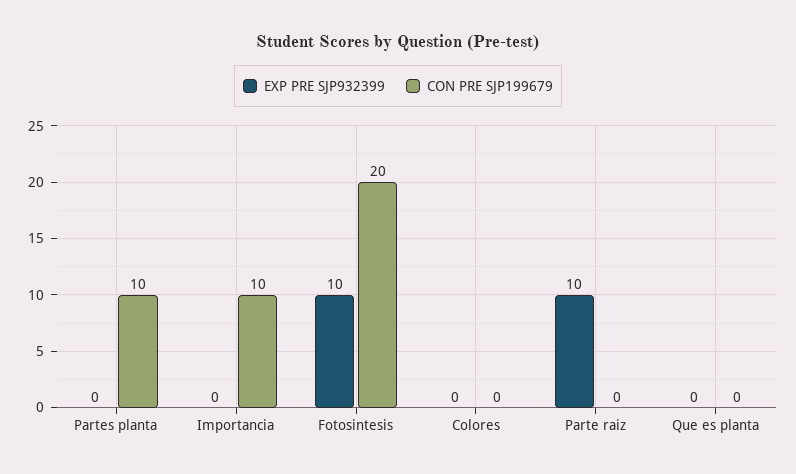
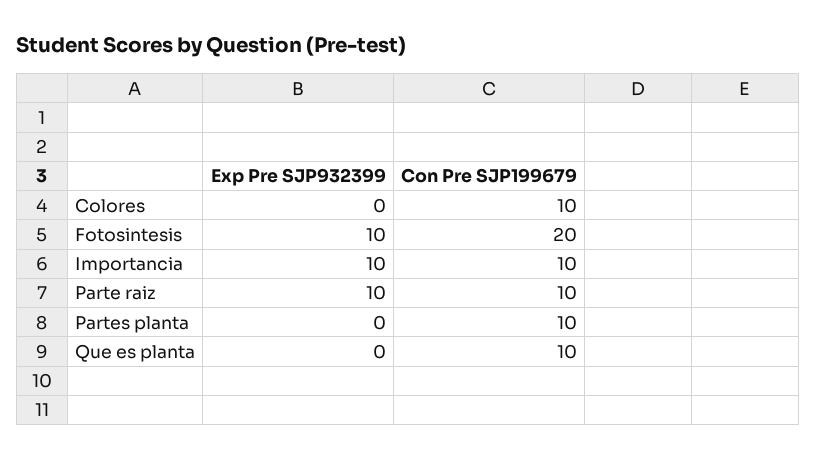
  {
    "EXP PRE SJP932399": {
      "Partes planta": 0,
-     "Importancia": 0,
+     "Importancia": 10,
      "Fotosintesis": 10,
      "Colores": 0,
      "Parte raiz": 10,
      "Que es planta": 0
    },
    "CON PRE SJP199679": {
      "Partes planta": 10,
      "Importancia": 10,
      "Fotosintesis": 20,
-     "Colores": 0,
+     "Colores": 10,
-     "Parte raiz": 0,
+     "Parte raiz": 10,
-     "Que es planta": 0
+     "Que es planta": 10
    }
  }

